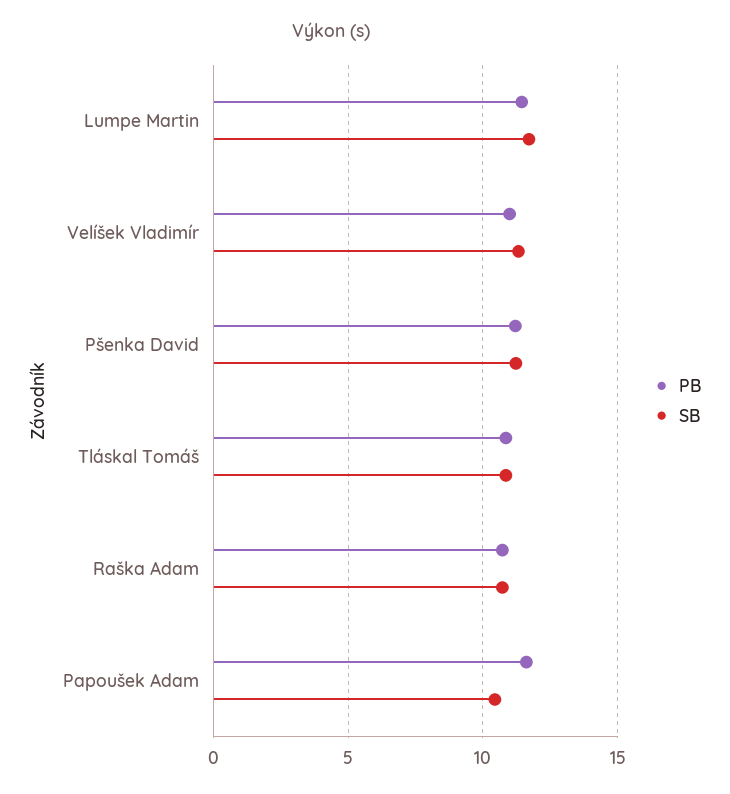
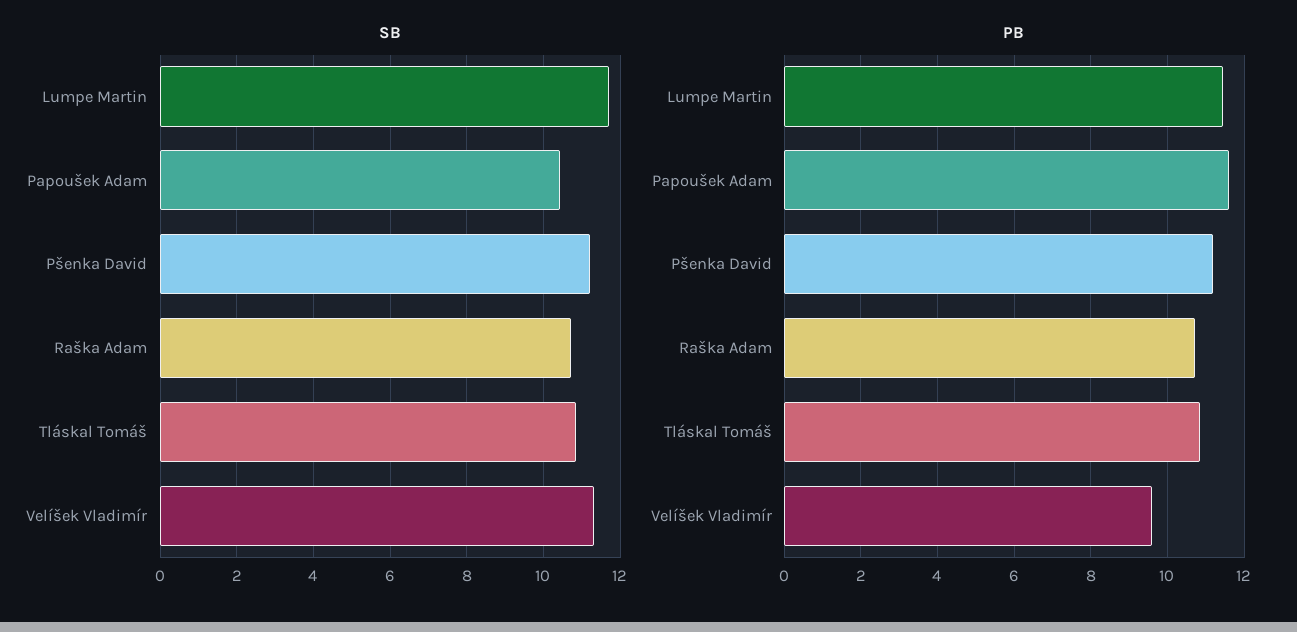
  {
    "PB": {
      "Lumpe Martin": 11.4,
-     "Velíšek Vladimír": 11,
+     "Velíšek Vladimír": 9.6,
      "Pšenka David": 11.2,
      "Tláskal Tomáš": 10.8,
      "Raška Adam": 10.8,
      "Papoušek Adam": 11.6
    },
    "SB": {
      "Lumpe Martin": 11.8,
      "Velíšek Vladimír": 11.4,
      "Pšenka David": 11.2,
      "Tláskal Tomáš": 10.8,
      "Raška Adam": 10.8,
      "Papoušek Adam": 10.4
    }
  }

